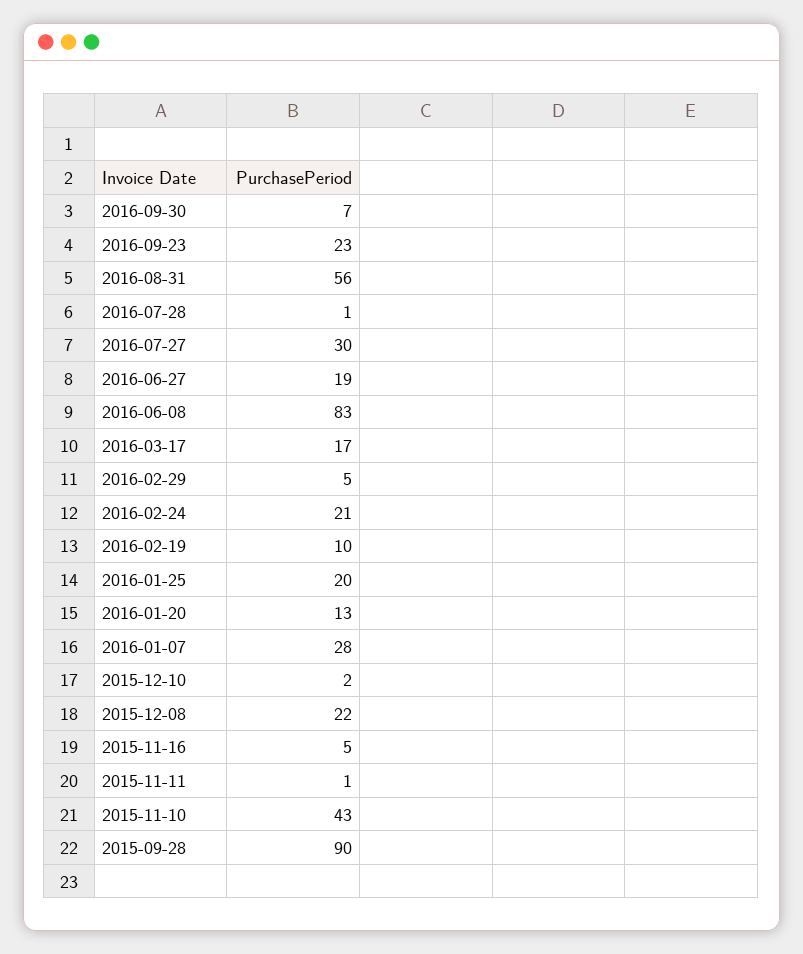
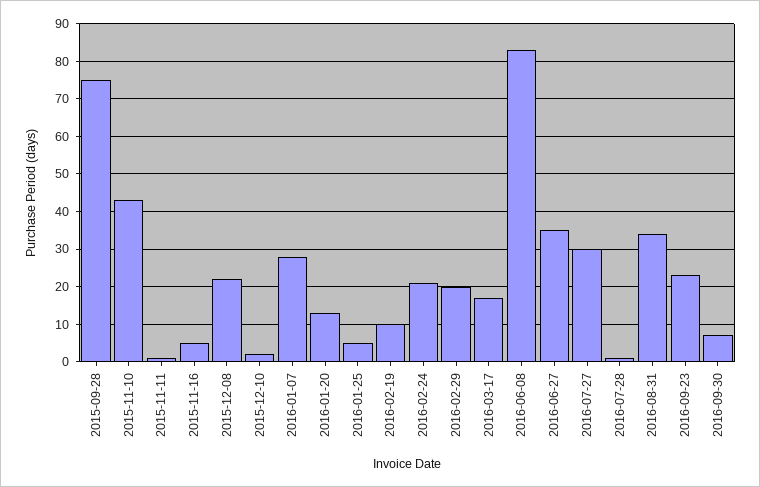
  {
    "2016-09-30": 7,
    "2016-09-23": 23,
-   "2016-08-31": 56,
+   "2016-08-31": 35,
    "2016-07-28": 1,
    "2016-07-27": 30,
-   "2016-06-27": 19,
+   "2016-06-27": 35,
    "2016-06-08": 83,
    "2016-03-17": 17,
-   "2016-02-29": 5,
+   "2016-02-29": 20,
    "2016-02-24": 21,
    "2016-02-19": 10,
-   "2016-01-25": 20,
+   "2016-01-25": 5,
    "2016-01-20": 13,
    "2016-01-07": 28,
    "2015-12-10": 2,
    "2015-12-08": 22,
    "2015-11-16": 5,
    "2015-11-11": 1,
    "2015-11-10": 43,
-   "2015-09-28": 90
+   "2015-09-28": 75
  }

